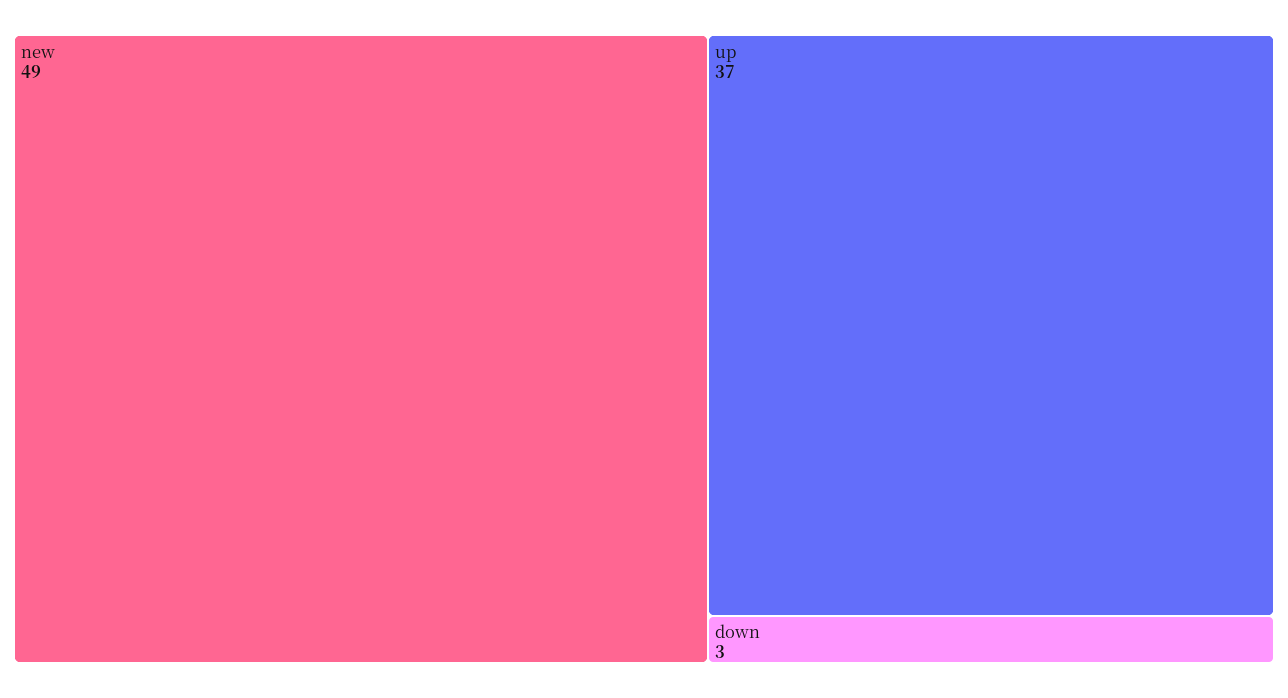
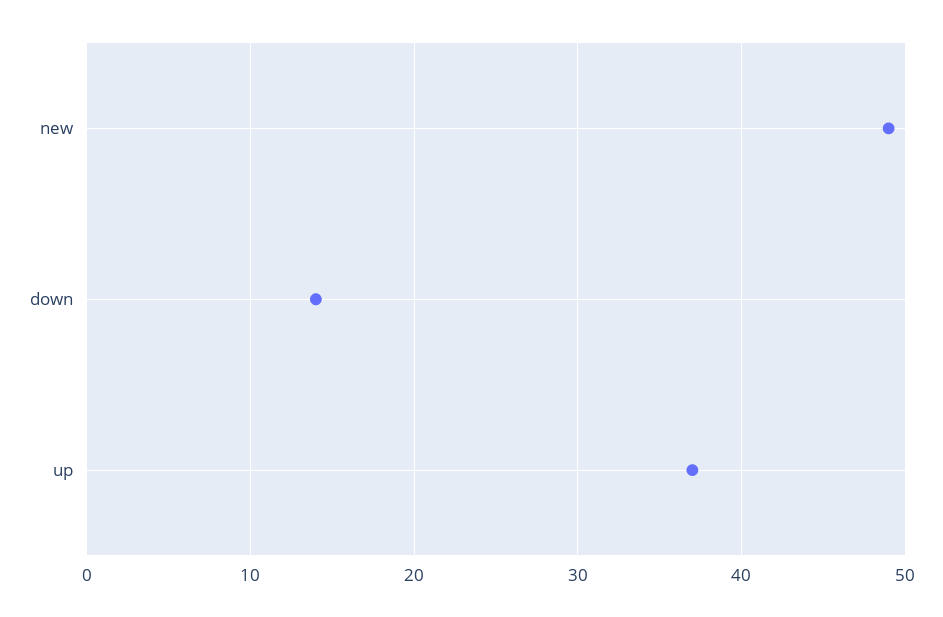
  {
    "new": 49,
    "up": 37,
-   "down": 3
+   "down": 14
  }

